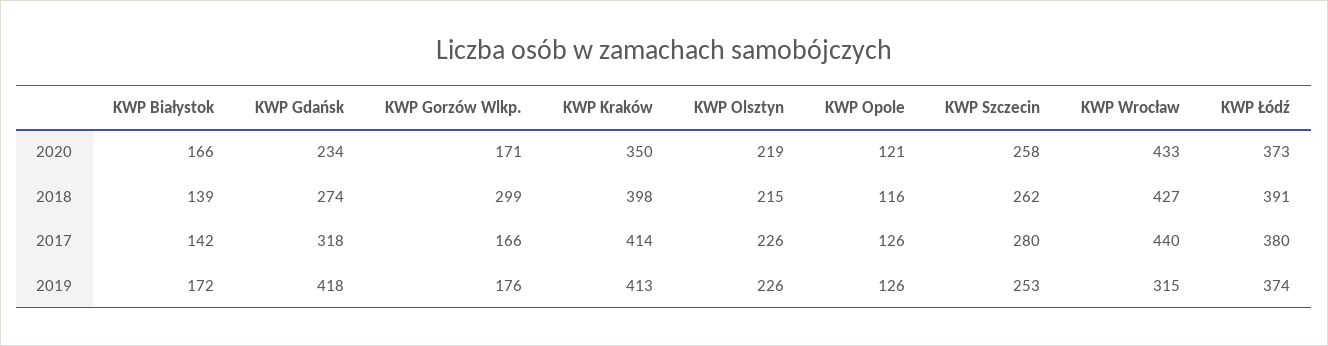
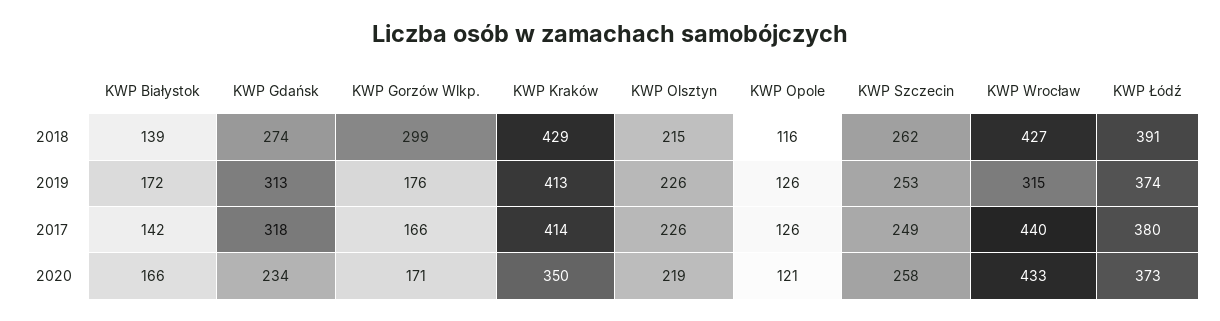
  {
    "KWP Białystok": {
      "2020": 166,
      "2018": 139,
      "2017": 142,
      "2019": 172
    },
    "KWP Gdańsk": {
      "2020": 234,
      "2018": 274,
      "2017": 318,
-     "2019": 418
+     "2019": 313
    },
    "KWP Gorzów Wlkp.": {
      "2020": 171,
      "2018": 299,
      "2017": 166,
      "2019": 176
    },
    "KWP Kraków": {
      "2020": 350,
-     "2018": 398,
+     "2018": 429,
      "2017": 414,
      "2019": 413
    },
    "KWP Olsztyn": {
      "2020": 219,
      "2018": 215,
      "2017": 226,
      "2019": 226
    },
    "KWP Opole": {
      "2020": 121,
      "2018": 116,
      "2017": 126,
      "2019": 126
    },
    "KWP Szczecin": {
      "2020": 258,
      "2018": 262,
-     "2017": 280,
+     "2017": 249,
      "2019": 253
    },
    "KWP Wrocław": {
      "2020": 433,
      "2018": 427,
      "2017": 440,
      "2019": 315
    },
    "KWP Łódź": {
      "2020": 373,
      "2018": 391,
      "2017": 380,
      "2019": 374
    }
  }

